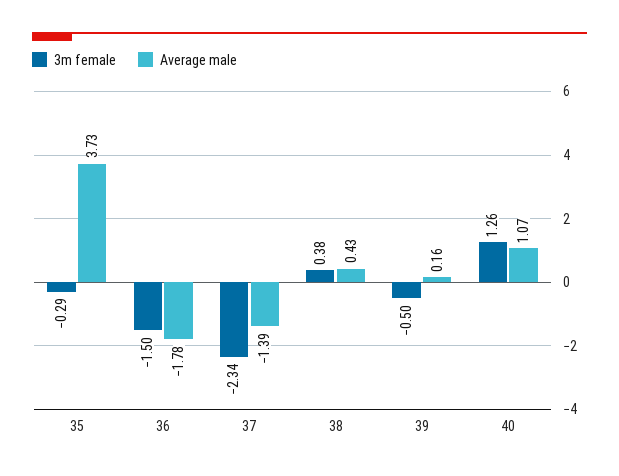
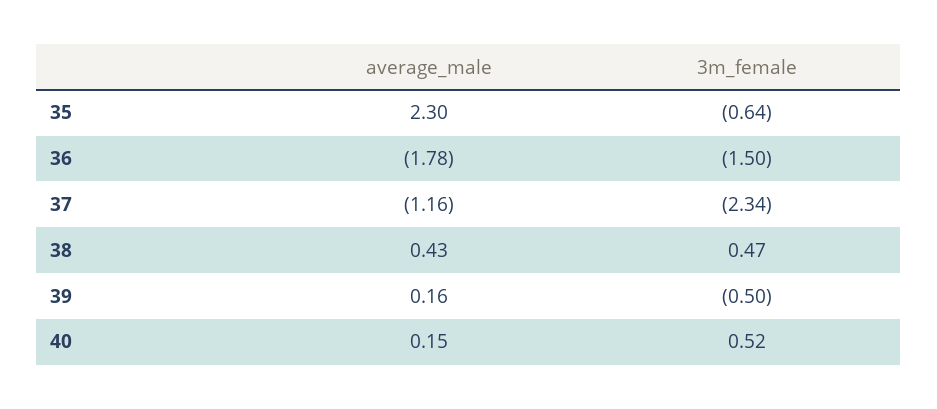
  {
    "3m female": {
-     "35": -0.29,
+     "35": -0.64,
      "36": -1.5,
      "37": -2.34,
-     "38": 0.38,
+     "38": 0.47,
      "39": -0.5,
-     "40": 1.26
+     "40": 0.52
    },
    "Average male": {
-     "35": 3.73,
+     "35": 2.3,
      "36": -1.78,
-     "37": -1.39,
+     "37": -1.16,
      "38": 0.43,
      "39": 0.16,
-     "40": 1.07
+     "40": 0.15
    }
  }

